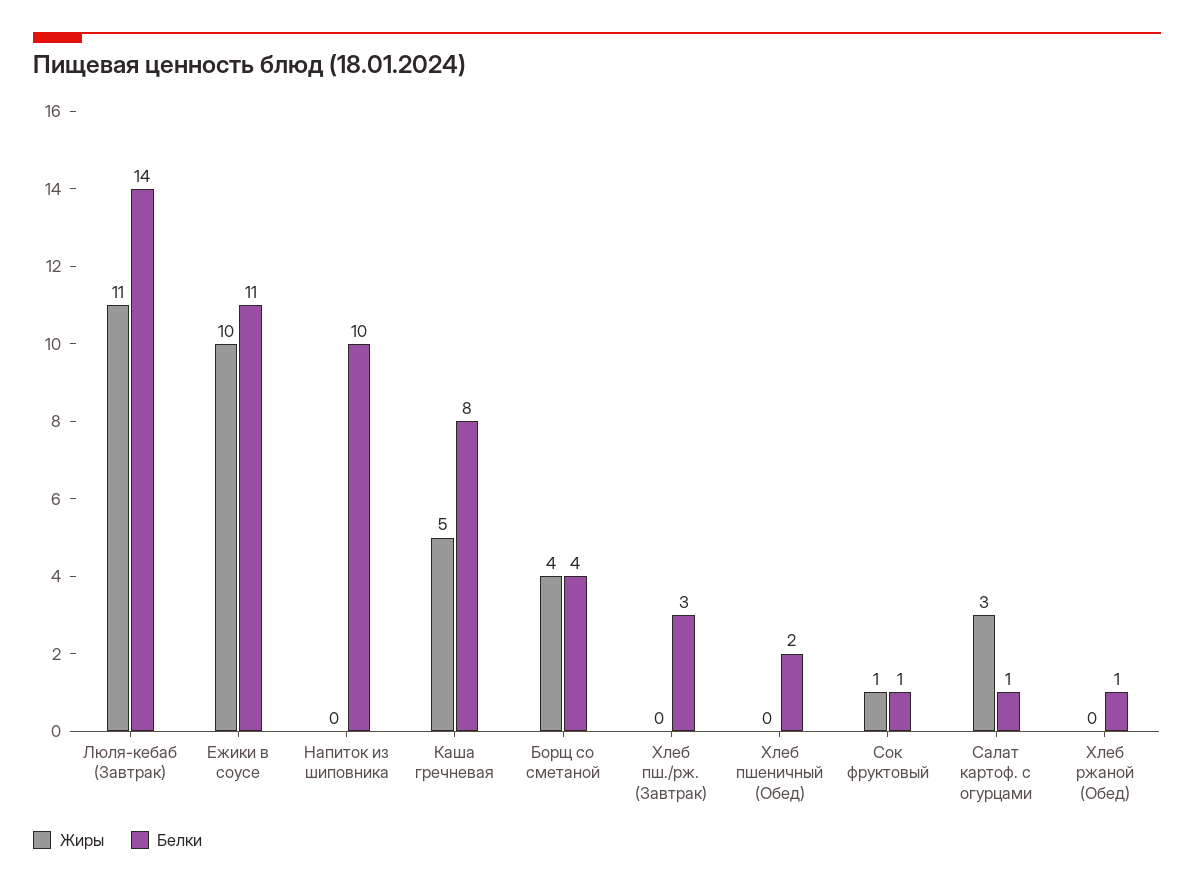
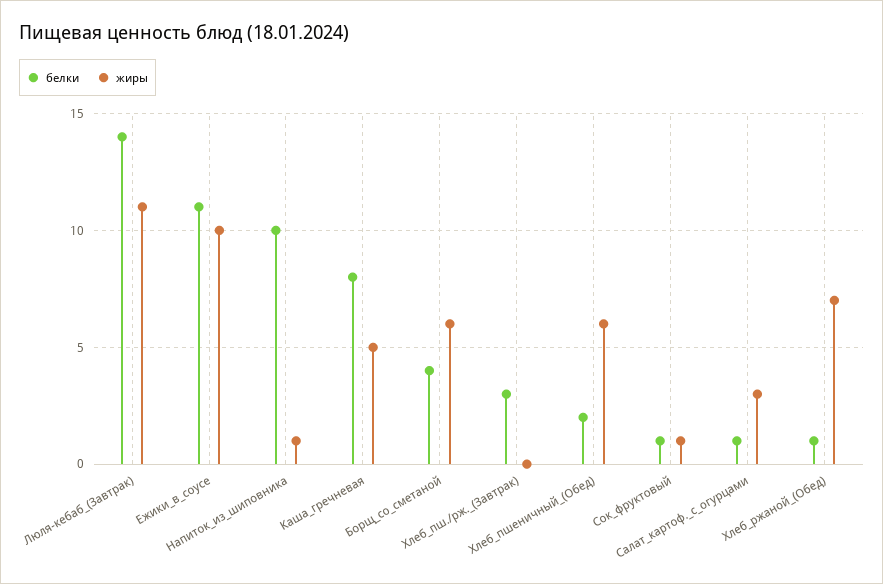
  {
    "Жиры": {
      "Люля-кебаб (Завтрак)": 11,
      "Ежики в соусе": 10,
-     "Напиток из шиповника": 0,
+     "Напиток из шиповника": 1,
      "Каша гречневая": 5,
-     "Борщ со сметаной": 4,
+     "Борщ со сметаной": 6,
      "Хлеб пш./рж. (Завтрак)": 0,
-     "Хлеб пшеничный (Обед)": 0,
+     "Хлеб пшеничный (Обед)": 6,
      "Сок фруктовый": 1,
      "Салат картоф. с огурцами": 3,
-     "Хлеб ржаной (Обед)": 0
+     "Хлеб ржаной (Обед)": 7
    },
    "Белки": {
      "Люля-кебаб (Завтрак)": 14,
      "Ежики в соусе": 11,
      "Напиток из шиповника": 10,
      "Каша гречневая": 8,
      "Борщ со сметаной": 4,
      "Хлеб пш./рж. (Завтрак)": 3,
      "Хлеб пшеничный (Обед)": 2,
      "Сок фруктовый": 1,
      "Салат картоф. с огурцами": 1,
      "Хлеб ржаной (Обед)": 1
    }
  }

